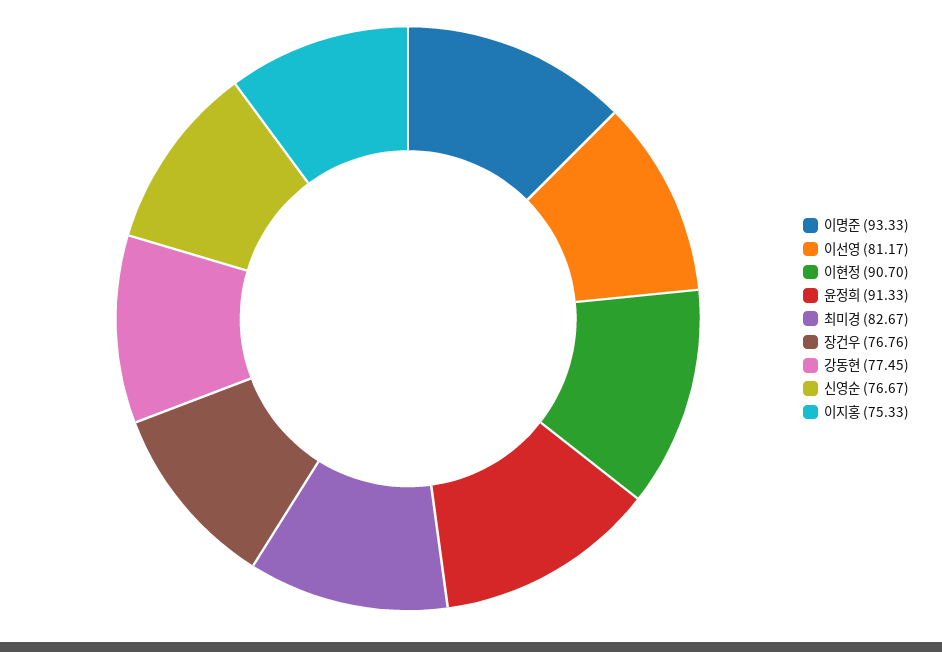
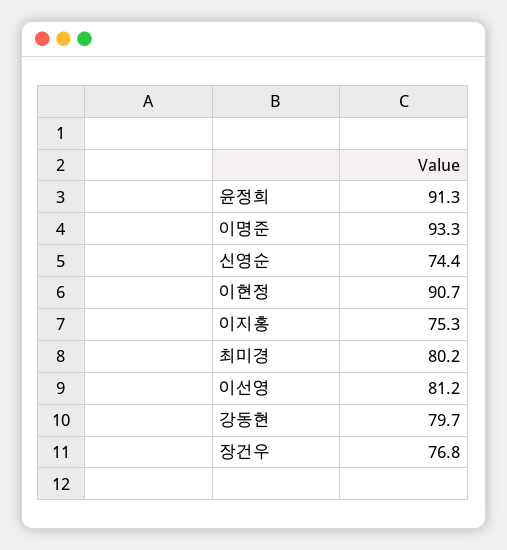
  {
    "이명준": 93.33,
    "이선영": 81.17,
    "이현정": 90.7,
    "윤정희": 91.33,
-   "최미경": 82.67,
+   "최미경": 80.2,
    "장건우": 76.76,
-   "강동현": 77.45,
+   "강동현": 79.7,
-   "신영순": 76.67,
+   "신영순": 74.4,
    "이지홍": 75.33
  }

